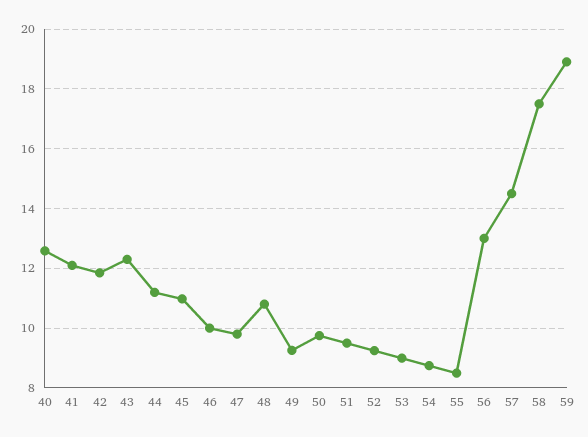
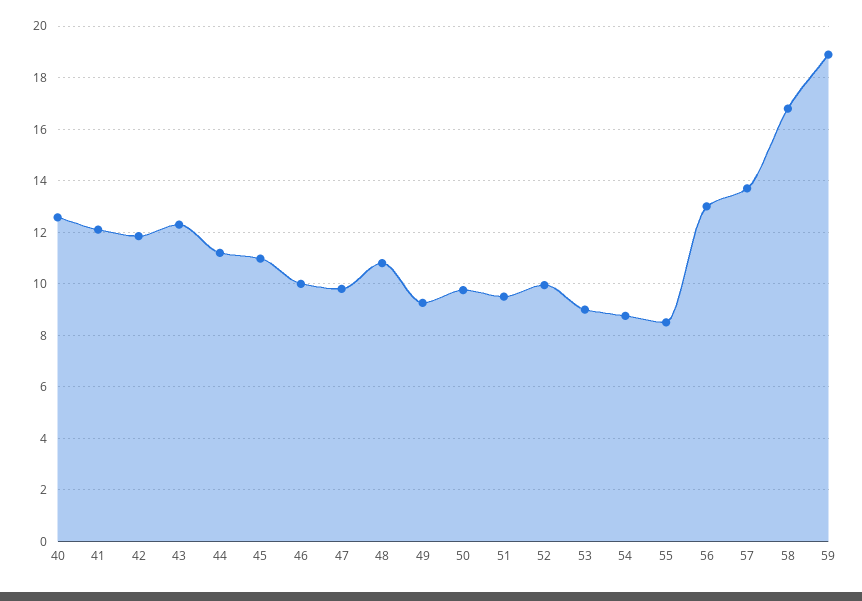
  {
    "40": 12.5,
    "41": 12,
    "42": 11.75,
    "43": 12.25,
    "44": 11.25,
    "45": 11,
    "46": 10,
    "47": 9.75,
    "48": 10.75,
    "49": 9.25,
    "50": 9.75,
    "51": 9.5,
-   "52": 9.25,
+   "52": 10,
    "53": 9,
    "54": 8.75,
    "55": 8.5,
    "56": 13,
-   "57": 14.5,
+   "57": 13.75,
-   "58": 17.5,
+   "58": 16.75,
    "59": 19
  }

